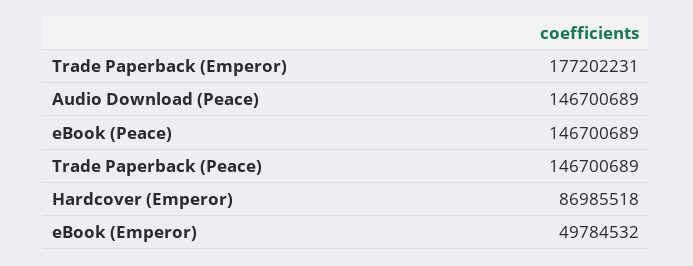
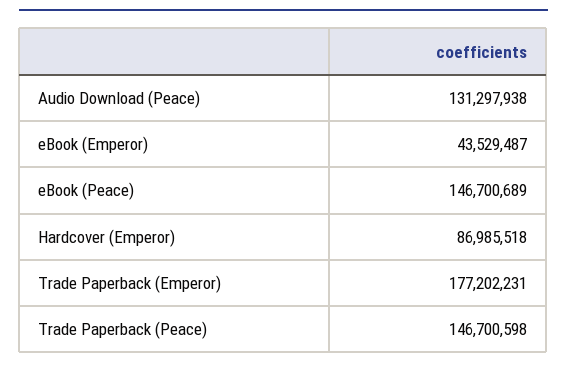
  {
    "Trade Paperback (Emperor)": 177202231,
-   "Audio Download (Peace)": 146700689,
+   "Audio Download (Peace)": 131297938,
    "eBook (Peace)": 146700689,
-   "Trade Paperback (Peace)": 146700689,
+   "Trade Paperback (Peace)": 146700598,
    "Hardcover (Emperor)": 86985518,
-   "eBook (Emperor)": 49784532
+   "eBook (Emperor)": 43529487
  }

